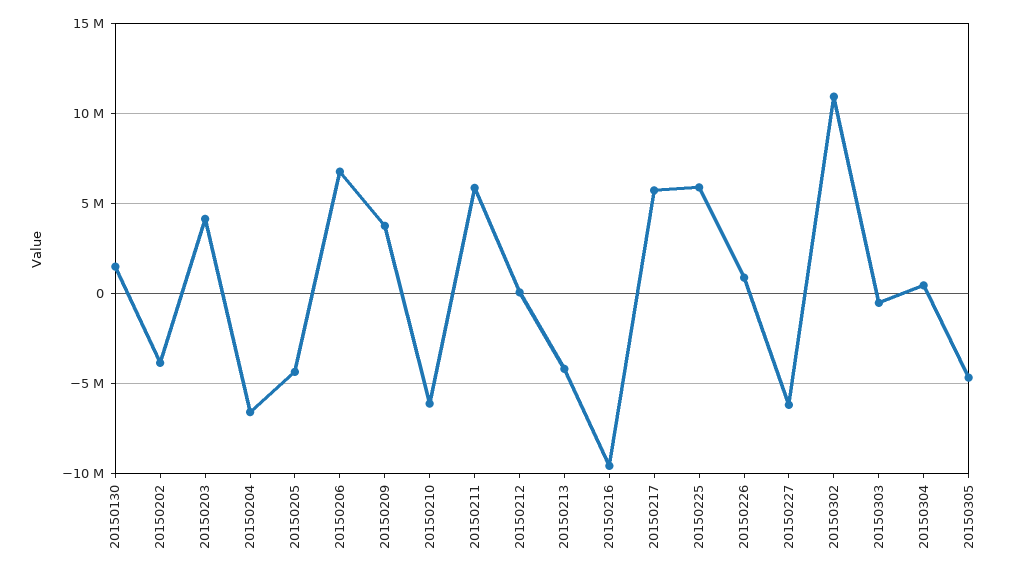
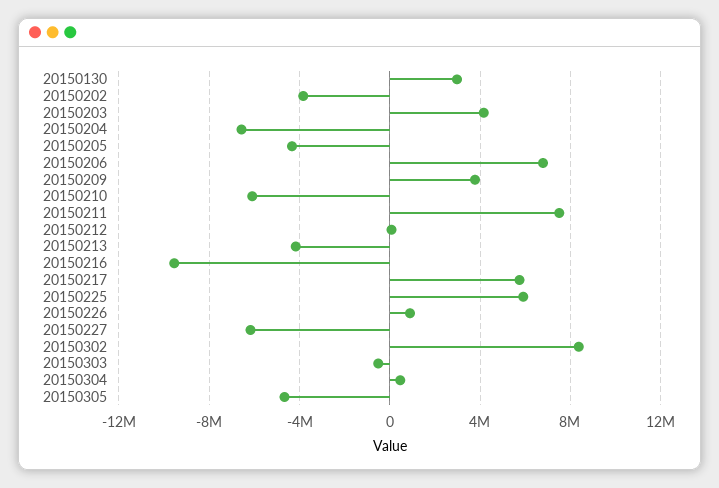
  {
-   "20150130": 1500000,
+   "20150130": 3000000,
    "20150202": -4000000,
    "20150203": 4000000,
    "20150204": -6500000,
    "20150205": -4500000,
    "20150206": 7000000,
    "20150209": 4000000,
    "20150210": -6000000,
-   "20150211": 6000000,
+   "20150211": 7500000,
    "20150212": 0,
    "20150213": -4000000,
    "20150216": -9500000,
    "20150217": 5500000,
    "20150225": 6000000,
    "20150226": 1000000,
    "20150227": -6000000,
-   "20150302": 11000000,
+   "20150302": 8500000,
    "20150303": -500000,
    "20150304": 500000,
    "20150305": -4500000
  }

